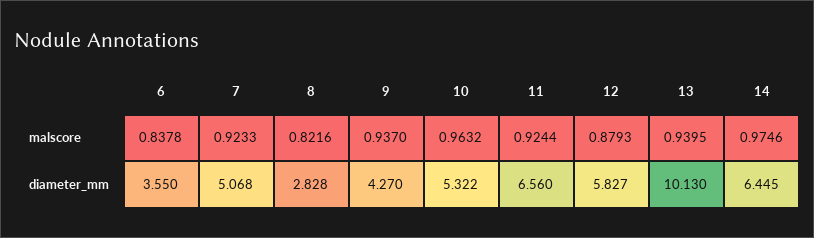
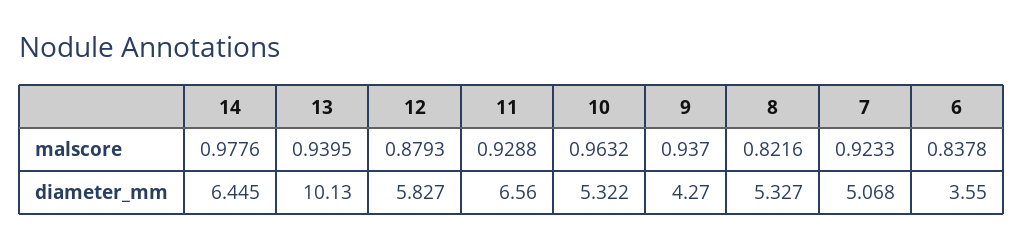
  {
    "6": {
      "malscore": 0.8378,
      "diameter_mm": 3.55
    },
    "7": {
      "malscore": 0.9233,
      "diameter_mm": 5.068
    },
    "8": {
      "malscore": 0.8216,
-     "diameter_mm": 2.828
+     "diameter_mm": 5.327
    },
    "9": {
      "malscore": 0.937,
      "diameter_mm": 4.27
    },
    "10": {
      "malscore": 0.9632,
      "diameter_mm": 5.322
    },
    "11": {
-     "malscore": 0.9244,
+     "malscore": 0.9288,
      "diameter_mm": 6.56
    },
    "12": {
      "malscore": 0.8793,
      "diameter_mm": 5.827
    },
    "13": {
      "malscore": 0.9395,
      "diameter_mm": 10.13
    },
    "14": {
-     "malscore": 0.9746,
+     "malscore": 0.9776,
      "diameter_mm": 6.445
    }
  }

